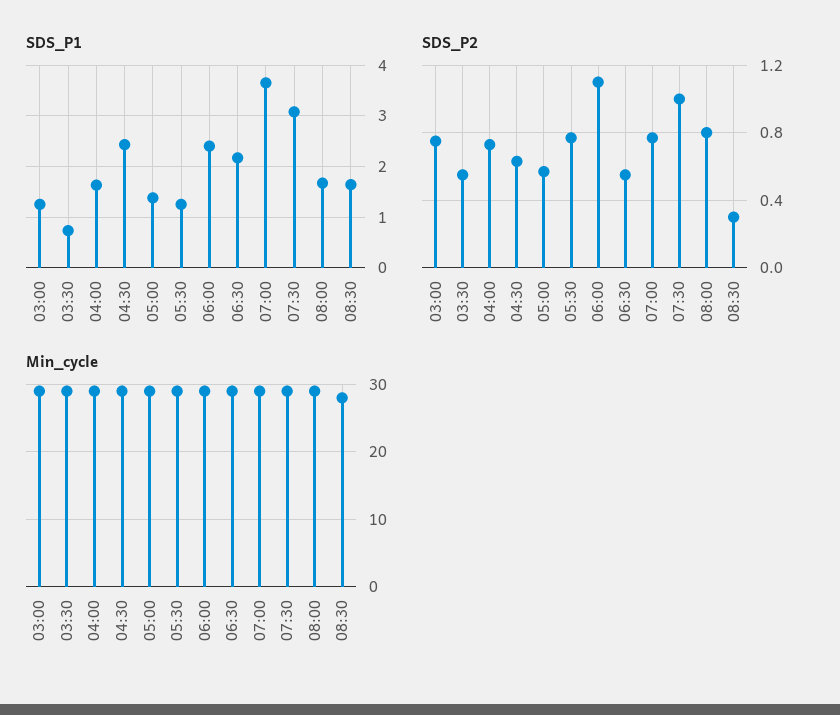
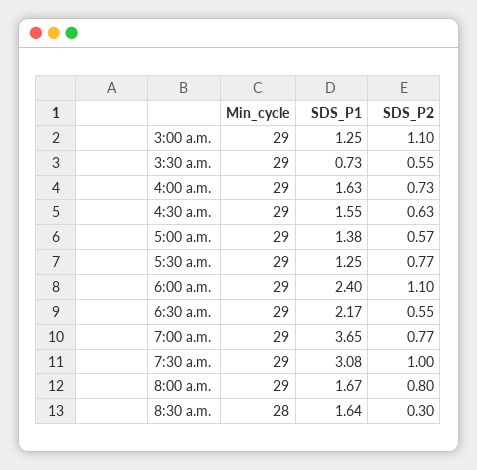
  {
    "SDS_P1": {
      "03:00": 1.25,
      "03:30": 0.73,
      "04:00": 1.63,
-     "04:30": 2.4,
+     "04:30": 1.55,
      "05:00": 1.38,
      "05:30": 1.25,
      "06:00": 2.4,
      "06:30": 2.17,
      "07:00": 3.65,
      "07:30": 3.08,
      "08:00": 1.67,
      "08:30": 1.64
    },
    "SDS_P2": {
-     "03:00": 0.75,
+     "03:00": 1.1,
      "03:30": 0.55,
      "04:00": 0.73,
      "04:30": 0.63,
      "05:00": 0.57,
      "05:30": 0.77,
      "06:00": 1.1,
      "06:30": 0.55,
      "07:00": 0.77,
      "07:30": 1,
      "08:00": 0.8,
      "08:30": 0.3
    },
    "Min_cycle": {
      "03:00": 29,
      "03:30": 29,
      "04:00": 29,
      "04:30": 29,
      "05:00": 29,
      "05:30": 29,
      "06:00": 29,
      "06:30": 29,
      "07:00": 29,
      "07:30": 29,
      "08:00": 29,
      "08:30": 28
    }
  }

